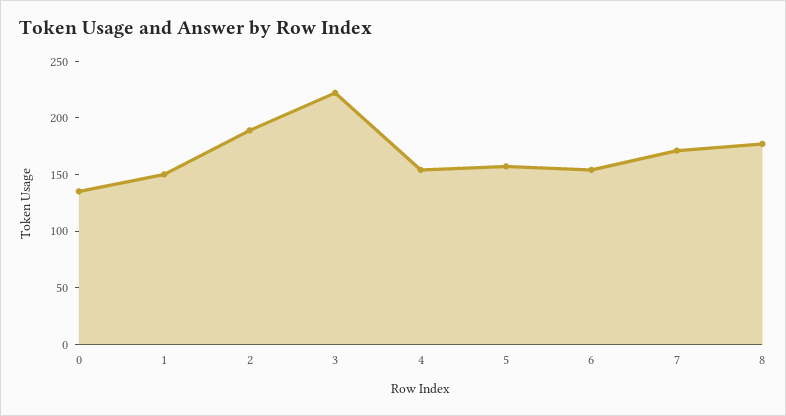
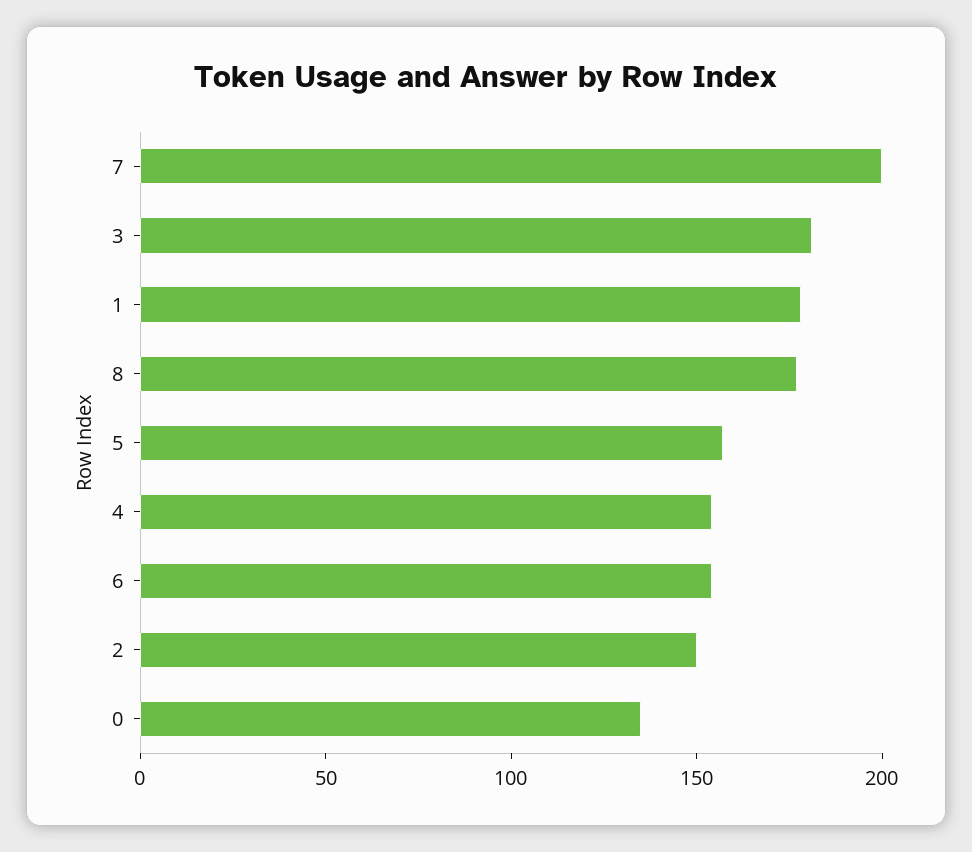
  {
    "0": 140,
-   "1": 150,
+   "1": 180,
-   "2": 190,
+   "2": 150,
-   "3": 220,
+   "3": 180,
    "4": 150,
    "5": 160,
    "6": 150,
-   "7": 170,
+   "7": 200,
    "8": 180
  }

